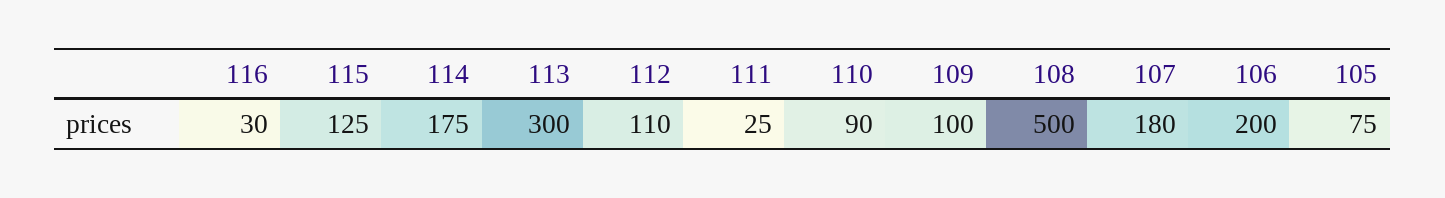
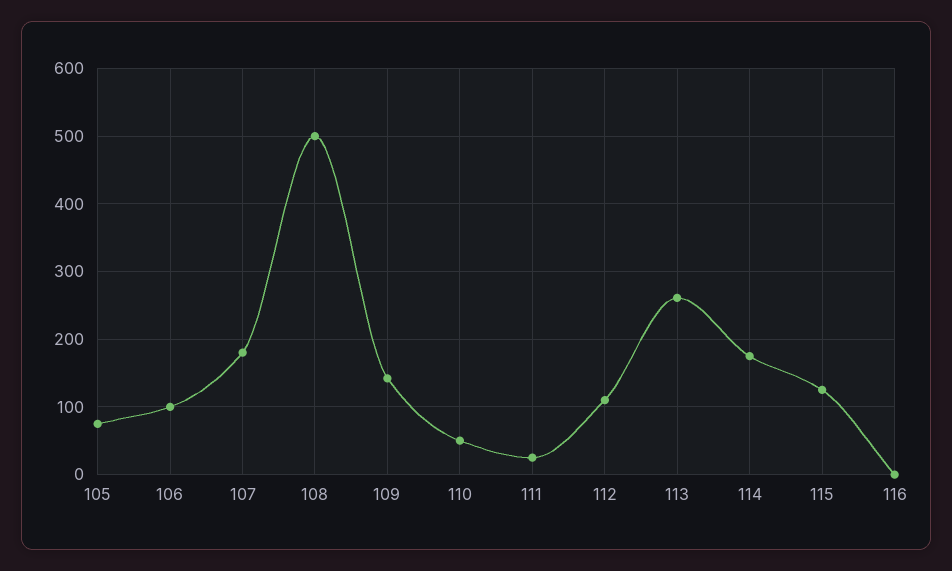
  {
-   "116": 30,
+   "116": 0,
    "115": 125,
    "114": 175,
-   "113": 300,
+   "113": 260,
    "112": 110,
    "111": 25,
-   "110": 90,
+   "110": 50,
-   "109": 100,
+   "109": 140,
    "108": 500,
    "107": 180,
-   "106": 200,
+   "106": 100,
    "105": 75
  }

